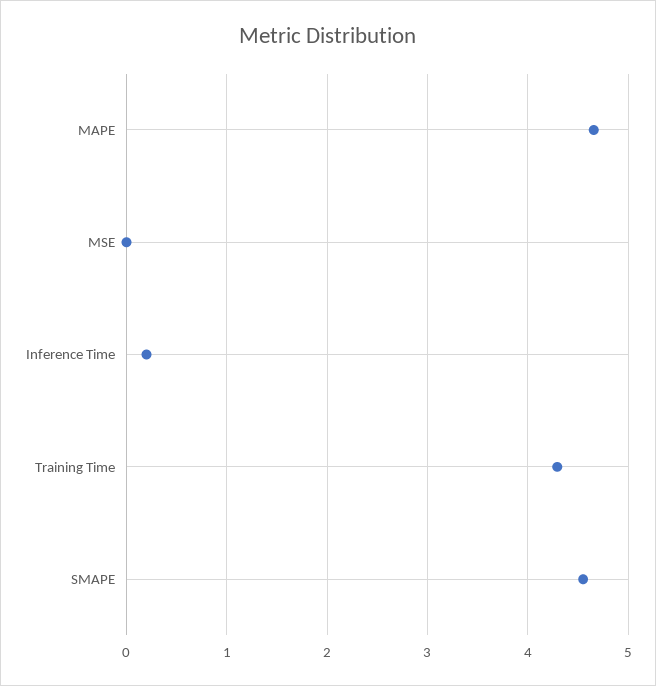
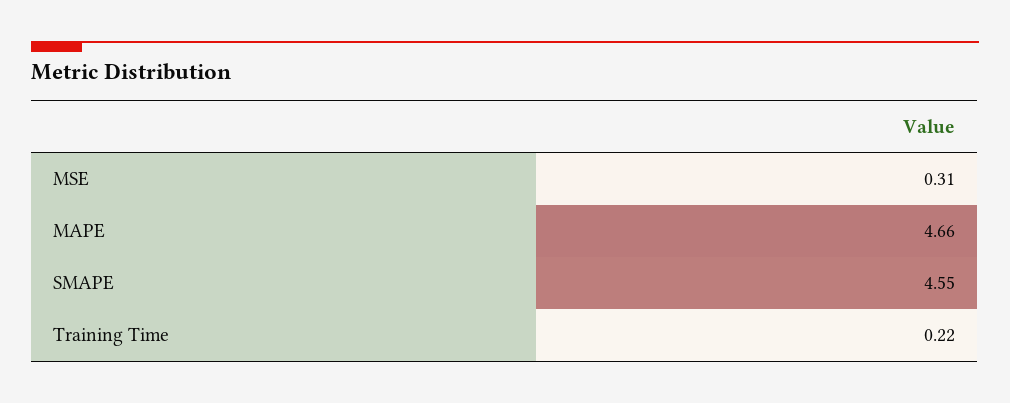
  {
    "MAPE": 4.66,
-   "MSE": 0,
+   "MSE": 0.31,
-   "Inference Time": 0.2,
-   "Training Time": 4.3,
+   "Training Time": 0.22,
    "SMAPE": 4.55
  }

